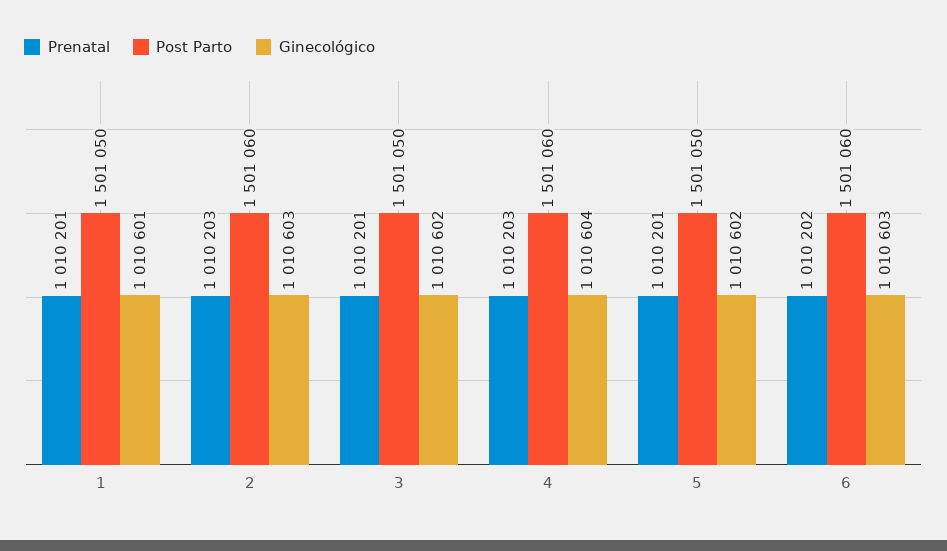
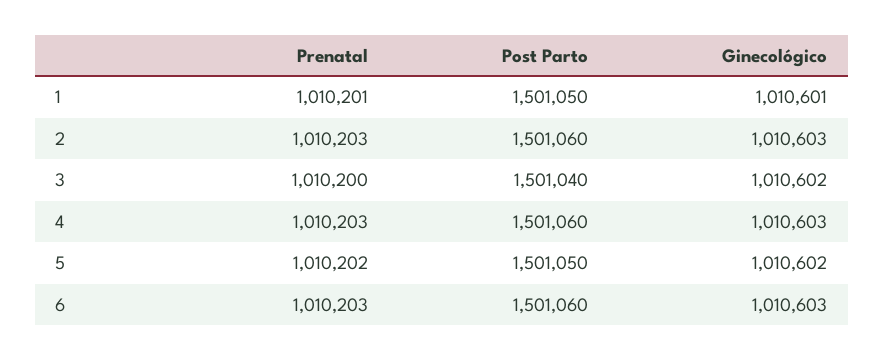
  {
    "Prenatal": {
      "1": 1010201,
      "2": 1010203,
-     "3": 1010201,
+     "3": 1010200,
      "4": 1010203,
-     "5": 1010201,
+     "5": 1010202,
-     "6": 1010202
+     "6": 1010203
    },
    "Post Parto": {
      "1": 1501050,
      "2": 1501060,
-     "3": 1501050,
+     "3": 1501040,
      "4": 1501060,
      "5": 1501050,
      "6": 1501060
    },
    "Ginecológico": {
      "1": 1010601,
      "2": 1010603,
      "3": 1010602,
-     "4": 1010604,
+     "4": 1010603,
      "5": 1010602,
      "6": 1010603
    }
  }

